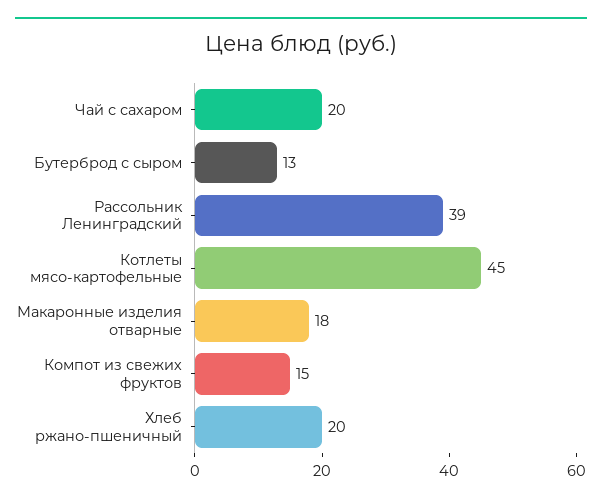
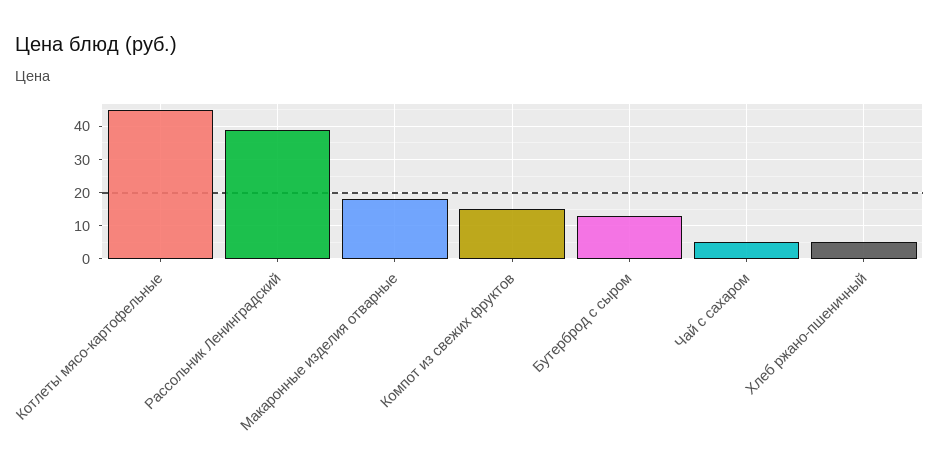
  {
-   "Чай с сахаром": 20,
+   "Чай с сахаром": 5,
    "Бутерброд с сыром": 13,
    "Рассольник Ленинградский": 39,
    "Котлеты мясо-картофельные": 45,
    "Макаронные изделия отварные": 18,
    "Компот из свежих фруктов": 15,
-   "Хлеб ржано-пшеничный": 20
+   "Хлеб ржано-пшеничный": 5
  }

